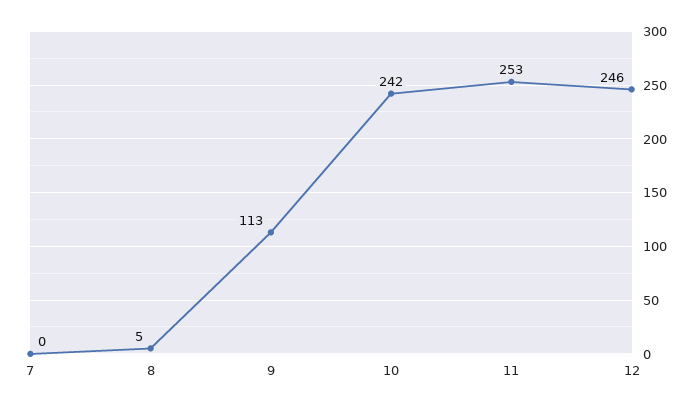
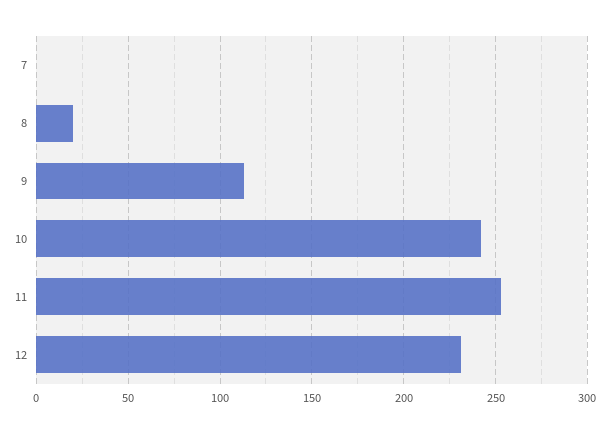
  {
    "7": 0,
-   "8": 5,
+   "8": 20,
    "9": 113,
    "10": 242,
    "11": 253,
-   "12": 246
+   "12": 230
  }

